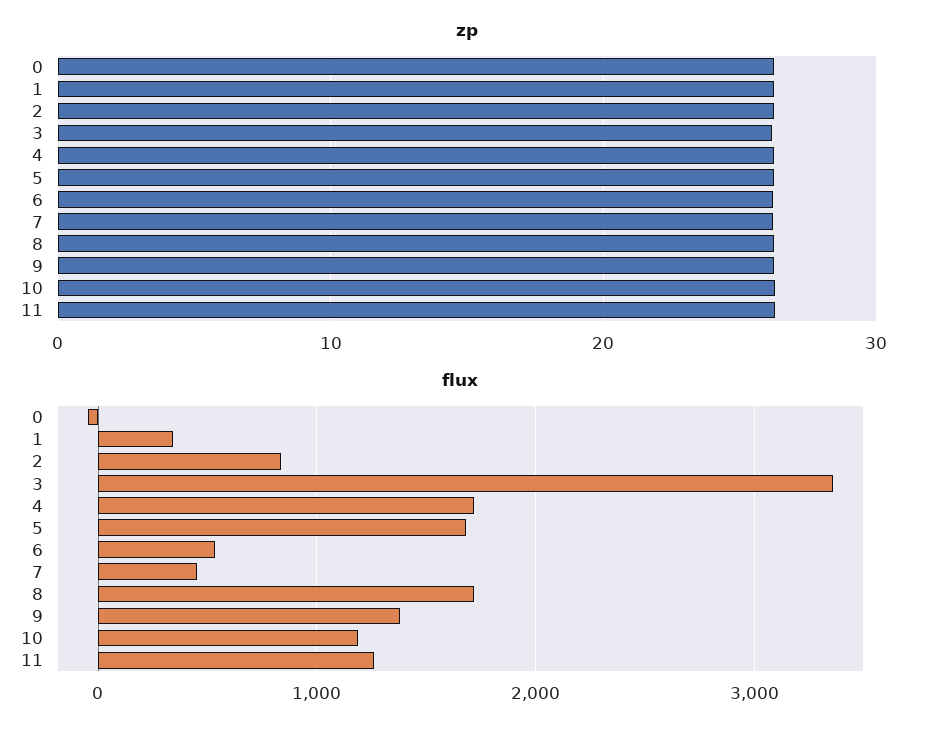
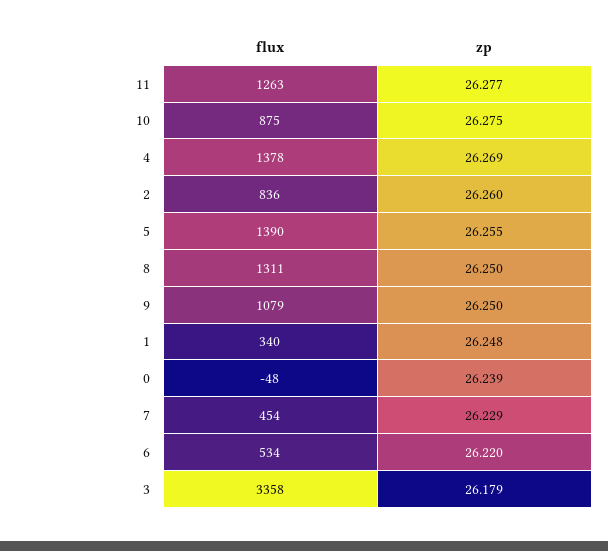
  {
    "zp": {
      "0": 26.239,
      "1": 26.248,
      "2": 26.26,
      "3": 26.179,
      "4": 26.269,
      "5": 26.255,
      "6": 26.22,
      "7": 26.229,
      "8": 26.25,
      "9": 26.25,
      "10": 26.275,
      "11": 26.277
    },
    "flux": {
      "0": -48,
      "1": 340,
      "2": 836,
      "3": 3358,
-     "4": 1700,
+     "4": 1378,
-     "5": 1700,
+     "5": 1390,
      "6": 534,
      "7": 454,
-     "8": 1700,
+     "8": 1311,
-     "9": 1400,
+     "9": 1079,
-     "10": 1200,
+     "10": 875,
      "11": 1263
    }
  }

